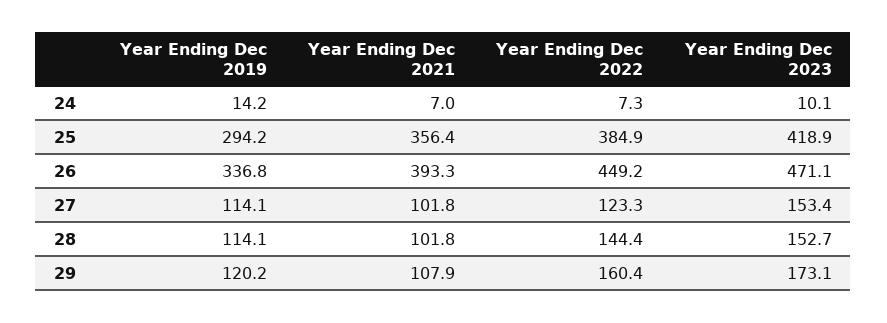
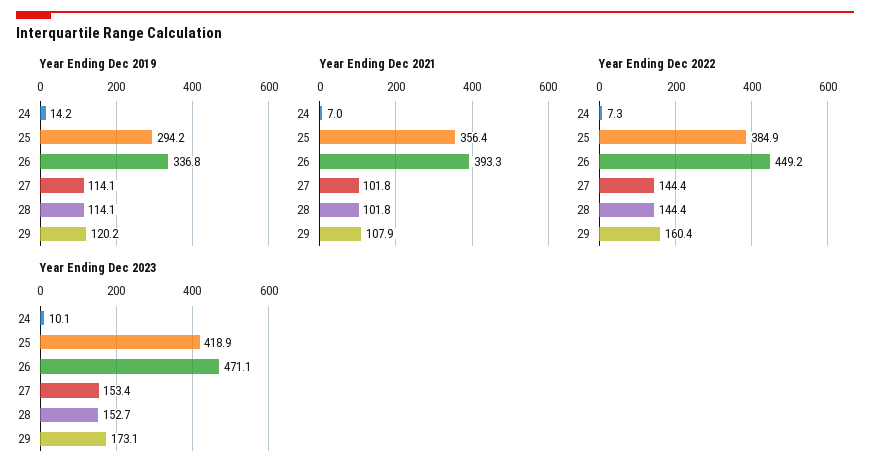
  {
    "Year Ending Dec 2019": {
      "24": 14.2,
      "25": 294.2,
      "26": 336.8,
      "27": 114.1,
      "28": 114.1,
      "29": 120.2
    },
    "Year Ending Dec 2021": {
      "24": 7,
      "25": 356.4,
      "26": 393.3,
      "27": 101.8,
      "28": 101.8,
      "29": 107.9
    },
    "Year Ending Dec 2022": {
      "24": 7.3,
      "25": 384.9,
      "26": 449.2,
-     "27": 123.3,
+     "27": 144.4,
      "28": 144.4,
      "29": 160.4
    },
    "Year Ending Dec 2023": {
      "24": 10.1,
      "25": 418.9,
      "26": 471.1,
      "27": 153.4,
      "28": 152.7,
      "29": 173.1
    }
  }

